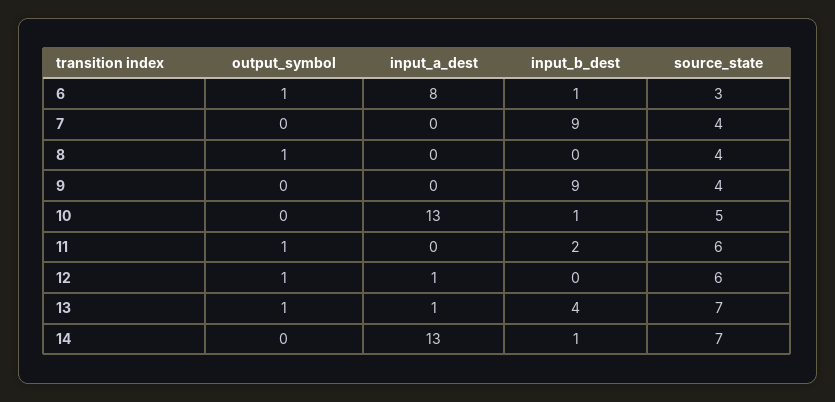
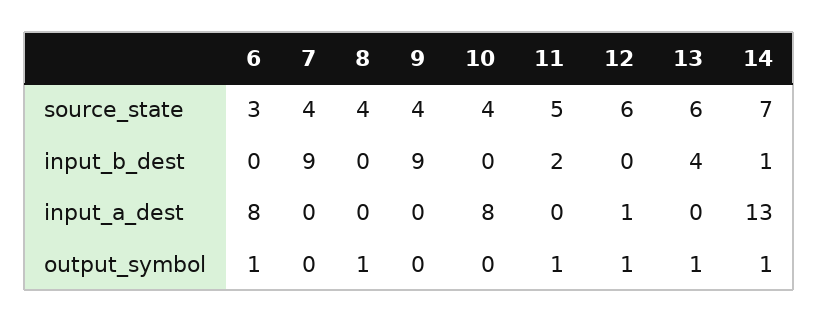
  {
    "output_symbol": {
      "6": 1,
      "7": 0,
      "8": 1,
      "9": 0,
      "10": 0,
      "11": 1,
      "12": 1,
      "13": 1,
-     "14": 0
+     "14": 1
    },
    "input_a_dest": {
      "6": 8,
      "7": 0,
      "8": 0,
      "9": 0,
-     "10": 13,
+     "10": 8,
      "11": 0,
      "12": 1,
-     "13": 1,
+     "13": 0,
      "14": 13
    },
    "input_b_dest": {
-     "6": 1,
+     "6": 0,
      "7": 9,
      "8": 0,
      "9": 9,
-     "10": 1,
+     "10": 0,
      "11": 2,
      "12": 0,
      "13": 4,
      "14": 1
    },
    "source_state": {
      "6": 3,
      "7": 4,
      "8": 4,
      "9": 4,
-     "10": 5,
+     "10": 4,
-     "11": 6,
+     "11": 5,
      "12": 6,
-     "13": 7,
+     "13": 6,
      "14": 7
    }
  }

